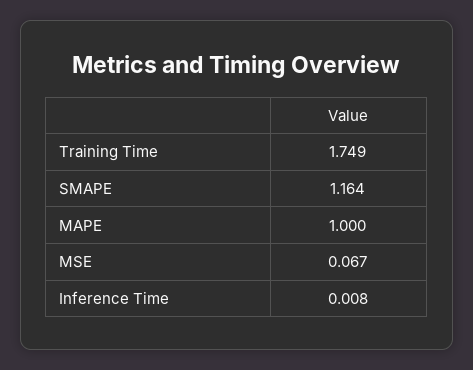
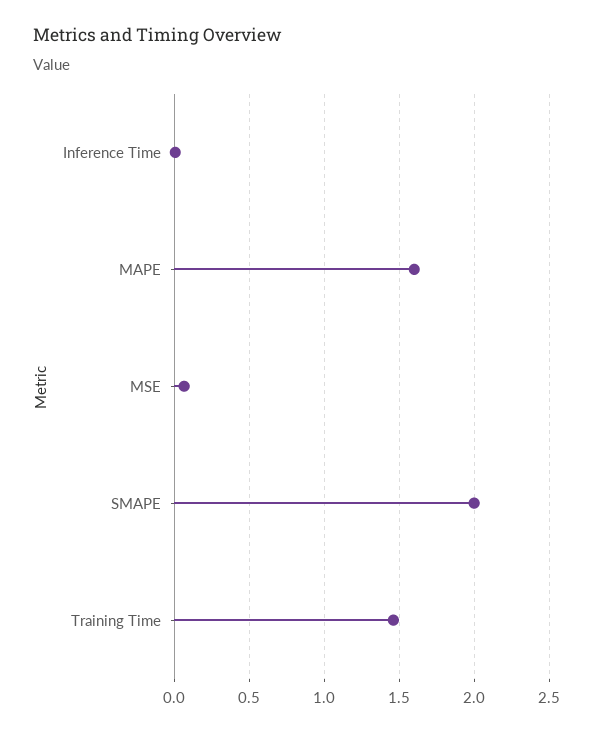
  {
-   "Training Time": 1.749,
+   "Training Time": 1.45,
-   "SMAPE": 1.164,
+   "SMAPE": 2,
-   "MAPE": 1,
+   "MAPE": 1.6,
    "MSE": 0.067,
    "Inference Time": 0.008
  }

